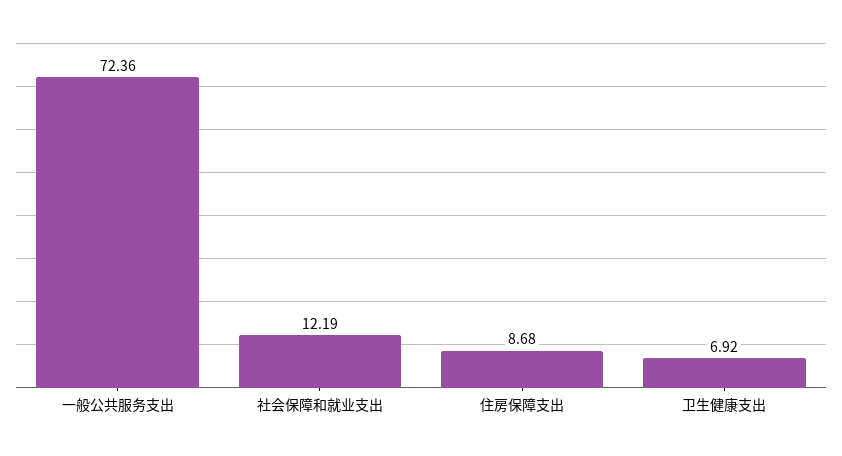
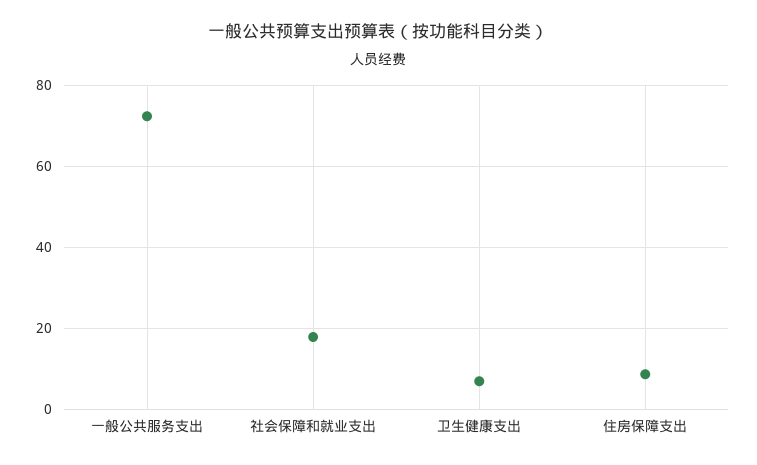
  {
    "一般公共服务支出": 72.36,
-   "社会保障和就业支出": 12.19,
+   "社会保障和就业支出": 18,
    "住房保障支出": 8.68,
    "卫生健康支出": 6.92
  }

